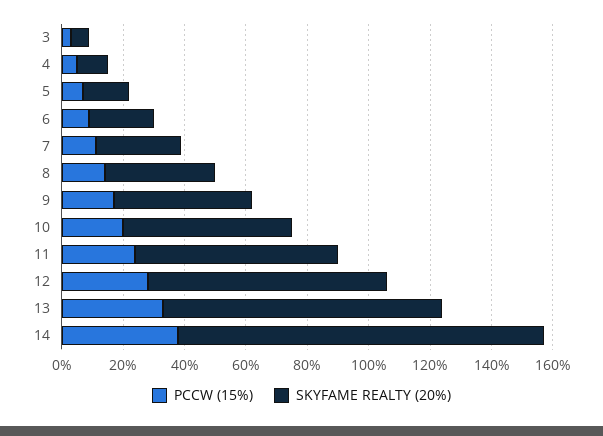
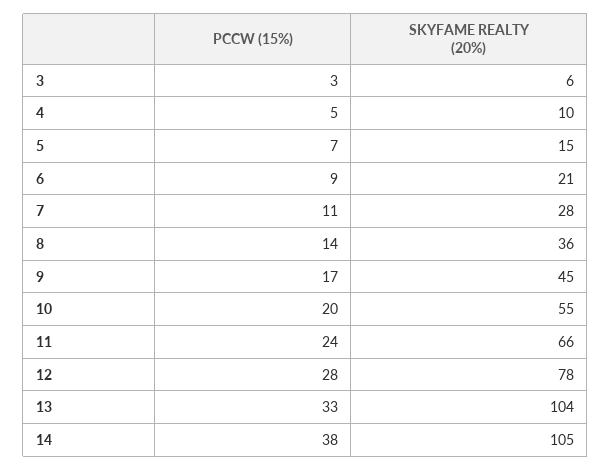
  {
    "PCCW (15%)": {
      "3": 3,
      "4": 5,
      "5": 7,
      "6": 9,
      "7": 11,
      "8": 14,
      "9": 17,
      "10": 20,
      "11": 24,
      "12": 28,
      "13": 33,
      "14": 38
    },
    "SKYFAME REALTY (20%)": {
      "3": 6,
      "4": 10,
      "5": 15,
      "6": 21,
      "7": 28,
      "8": 36,
      "9": 45,
      "10": 55,
      "11": 66,
      "12": 78,
-     "13": 90,
+     "13": 104,
-     "14": 120
+     "14": 105
    }
  }

